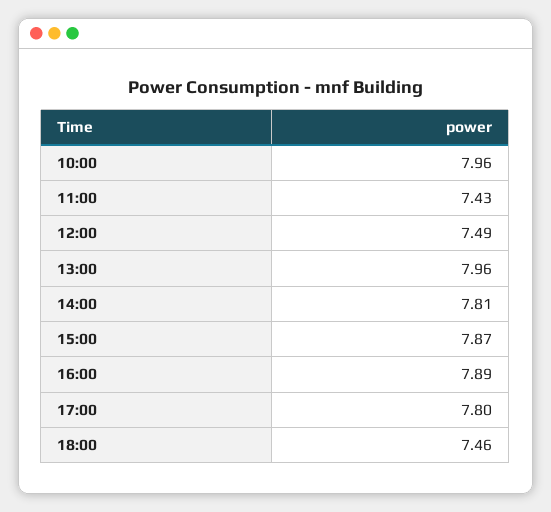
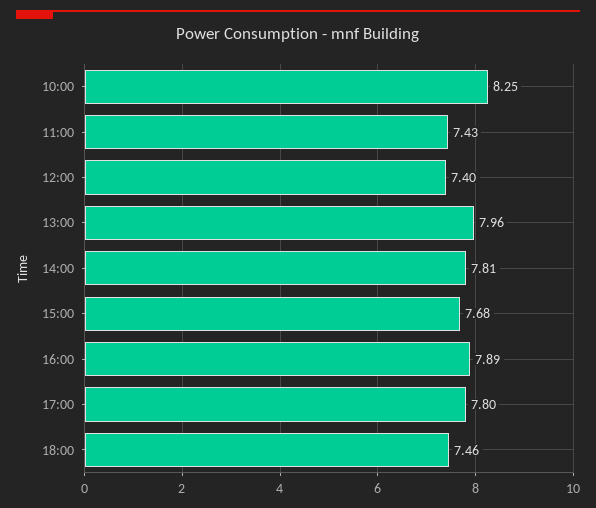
  {
-   "10:00": 7.96,
+   "10:00": 8.25,
    "11:00": 7.43,
-   "12:00": 7.49,
+   "12:00": 7.4,
    "13:00": 7.96,
    "14:00": 7.81,
-   "15:00": 7.87,
+   "15:00": 7.68,
    "16:00": 7.89,
    "17:00": 7.8,
    "18:00": 7.46
  }

